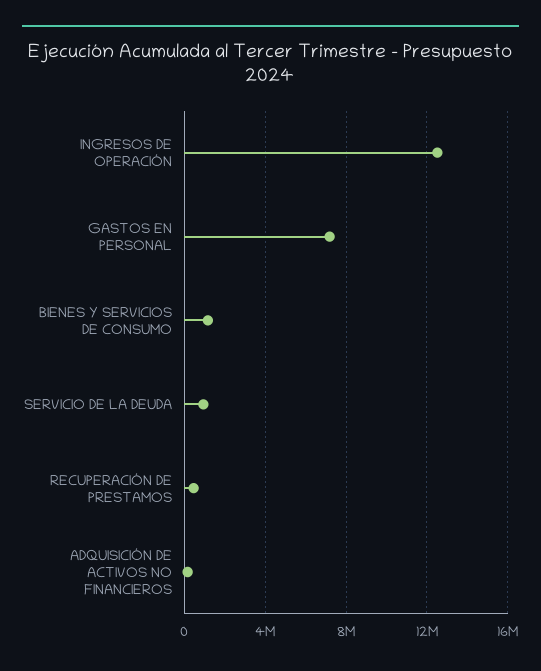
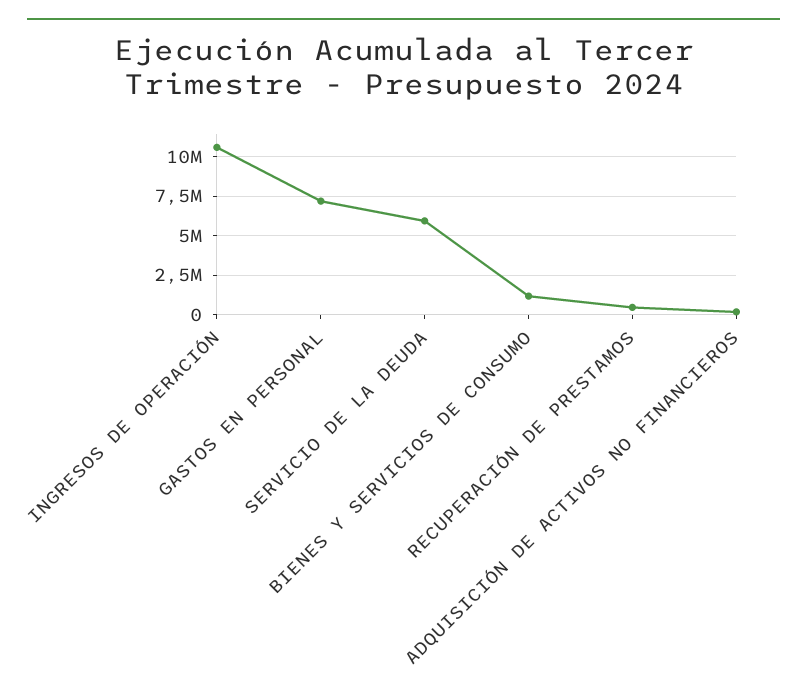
  {
-   "INGRESOS DE OPERACIÓN": 12500000,
+   "INGRESOS DE OPERACIÓN": 10500000,
    "GASTOS EN PERSONAL": 7000000,
    "BIENES Y SERVICIOS DE CONSUMO": 1000000,
-   "SERVICIO DE LA DEUDA": 1000000,
+   "SERVICIO DE LA DEUDA": 6000000,
    "RECUPERACIÓN DE PRESTAMOS": 500000,
    "ADQUISICIÓN DE ACTIVOS NO FINANCIEROS": 0
  }

